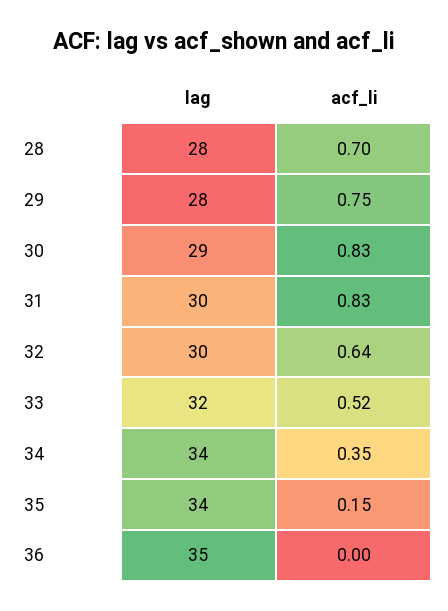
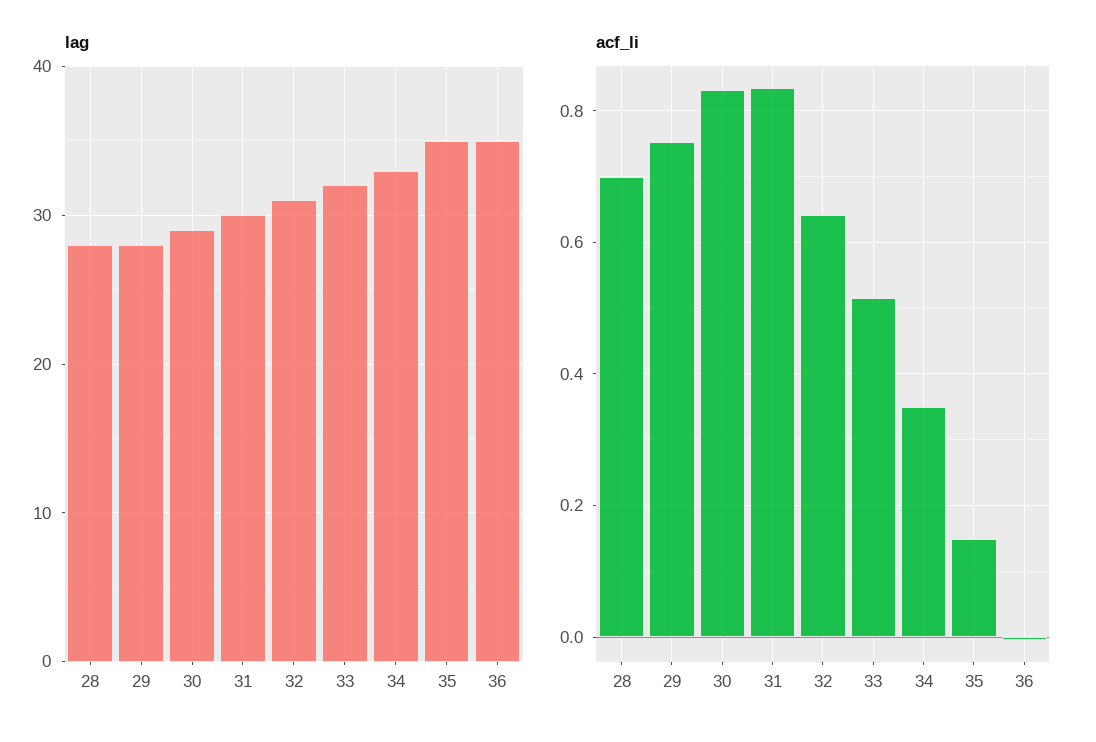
  {
    "lag": {
      "28": 28,
      "29": 28,
      "30": 29,
      "31": 30,
-     "32": 30,
+     "32": 31,
      "33": 32,
-     "34": 34,
+     "34": 33,
-     "35": 34,
+     "35": 35,
      "36": 35
    },
    "acf_li": {
      "28": 0.7,
      "29": 0.75,
      "30": 0.83,
      "31": 0.83,
      "32": 0.64,
      "33": 0.52,
      "34": 0.35,
      "35": 0.15,
      "36": 0
    }
  }

